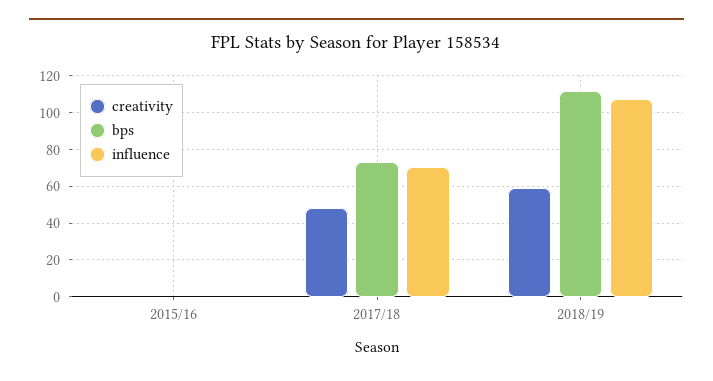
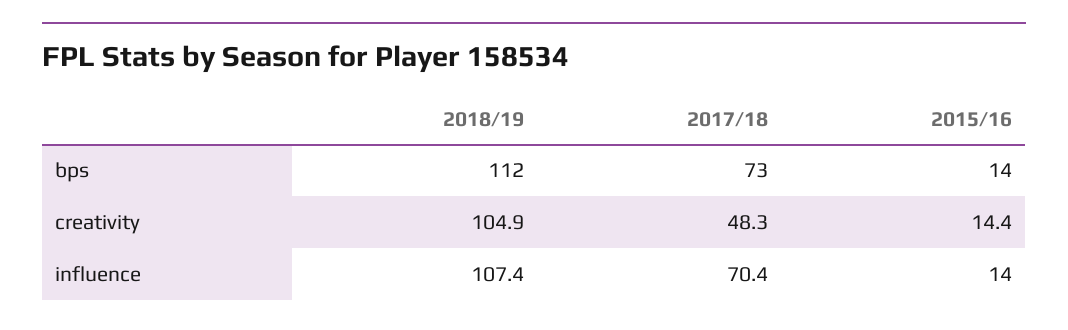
  {
    "creativity": {
-     "2015/16": 0,
+     "2015/16": 14.4,
      "2017/18": 48.3,
-     "2018/19": 60
+     "2018/19": 104.9
    },
    "bps": {
-     "2015/16": 0,
+     "2015/16": 14,
      "2017/18": 73,
      "2018/19": 112
    },
    "influence": {
-     "2015/16": 0,
+     "2015/16": 14,
      "2017/18": 70.4,
      "2018/19": 107.4
    }
  }

